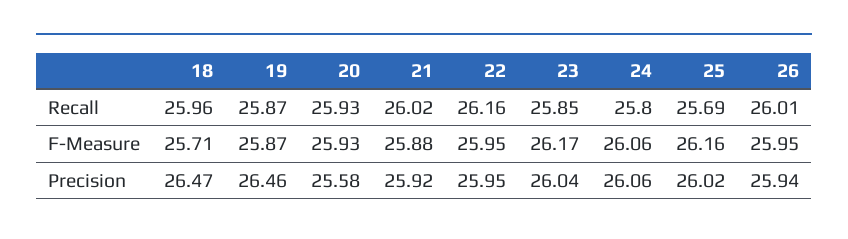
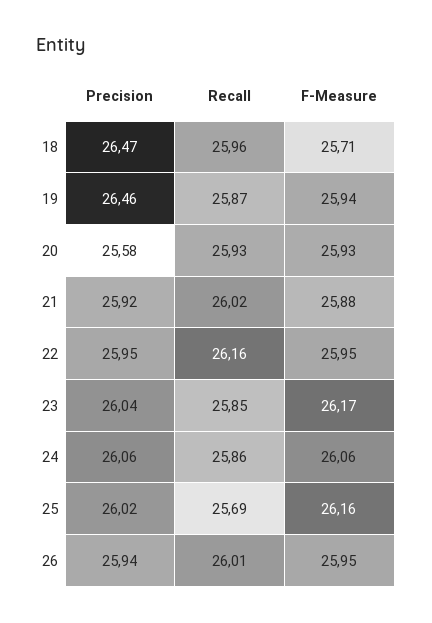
  {
    "18": {
      "Recall": 25.96,
      "F-Measure": 25.71,
      "Precision": 26.47
    },
    "19": {
      "Recall": 25.87,
-     "F-Measure": 25.87,
+     "F-Measure": 25.94,
      "Precision": 26.46
    },
    "20": {
      "Recall": 25.93,
      "F-Measure": 25.93,
      "Precision": 25.58
    },
    "21": {
      "Recall": 26.02,
      "F-Measure": 25.88,
      "Precision": 25.92
    },
    "22": {
      "Recall": 26.16,
      "F-Measure": 25.95,
      "Precision": 25.95
    },
    "23": {
      "Recall": 25.85,
      "F-Measure": 26.17,
      "Precision": 26.04
    },
    "24": {
-     "Recall": 25.8,
+     "Recall": 25.86,
      "F-Measure": 26.06,
      "Precision": 26.06
    },
    "25": {
      "Recall": 25.69,
      "F-Measure": 26.16,
      "Precision": 26.02
    },
    "26": {
      "Recall": 26.01,
      "F-Measure": 25.95,
      "Precision": 25.94
    }
  }

